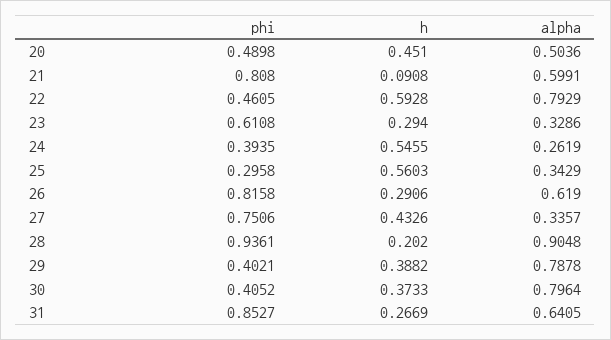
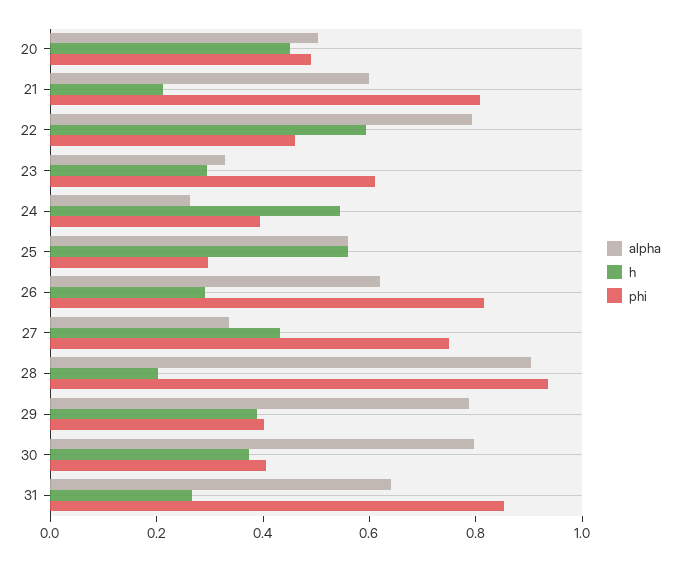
  {
    "phi": {
      "20": 0.4898,
      "21": 0.808,
      "22": 0.4605,
      "23": 0.6108,
      "24": 0.3935,
      "25": 0.2958,
      "26": 0.8158,
      "27": 0.7506,
      "28": 0.9361,
      "29": 0.4021,
      "30": 0.4052,
      "31": 0.8527
    },
    "h": {
      "20": 0.451,
-     "21": 0.0908,
+     "21": 0.2,
      "22": 0.5928,
      "23": 0.294,
      "24": 0.5455,
      "25": 0.5603,
      "26": 0.2906,
      "27": 0.4326,
      "28": 0.202,
      "29": 0.3882,
      "30": 0.3733,
      "31": 0.2669
    },
    "alpha": {
      "20": 0.5036,
      "21": 0.5991,
      "22": 0.7929,
      "23": 0.3286,
      "24": 0.2619,
-     "25": 0.3429,
+     "25": 0.55,
      "26": 0.619,
      "27": 0.3357,
      "28": 0.9048,
      "29": 0.7878,
      "30": 0.7964,
      "31": 0.6405
    }
  }

